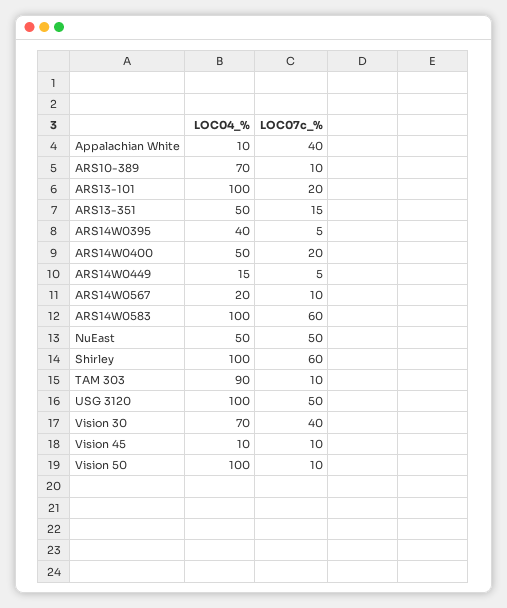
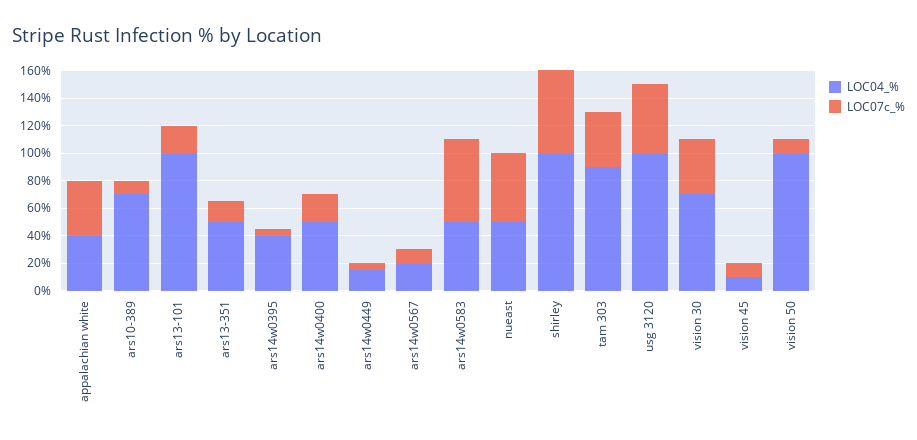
  {
    "LOC04_%": {
-     "Appalachian White": 10,
+     "Appalachian White": 40,
      "ARS10-389": 70,
      "ARS13-101": 100,
      "ARS13-351": 50,
      "ARS14W0395": 40,
      "ARS14W0400": 50,
      "ARS14W0449": 15,
      "ARS14W0567": 20,
-     "ARS14W0583": 100,
+     "ARS14W0583": 50,
      "NuEast": 50,
      "Shirley": 100,
      "TAM 303": 90,
      "USG 3120": 100,
      "Vision 30": 70,
      "Vision 45": 10,
      "Vision 50": 100
    },
    "LOC07c_%": {
      "Appalachian White": 40,
      "ARS10-389": 10,
      "ARS13-101": 20,
      "ARS13-351": 15,
      "ARS14W0395": 5,
      "ARS14W0400": 20,
      "ARS14W0449": 5,
      "ARS14W0567": 10,
      "ARS14W0583": 60,
      "NuEast": 50,
      "Shirley": 60,
-     "TAM 303": 10,
+     "TAM 303": 40,
      "USG 3120": 50,
      "Vision 30": 40,
      "Vision 45": 10,
      "Vision 50": 10
    }
  }

